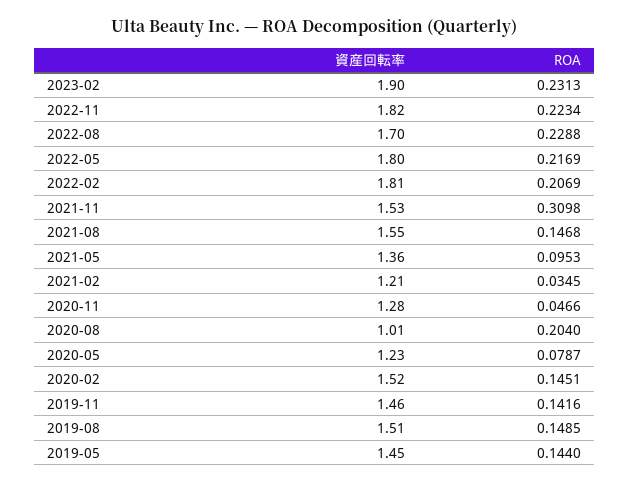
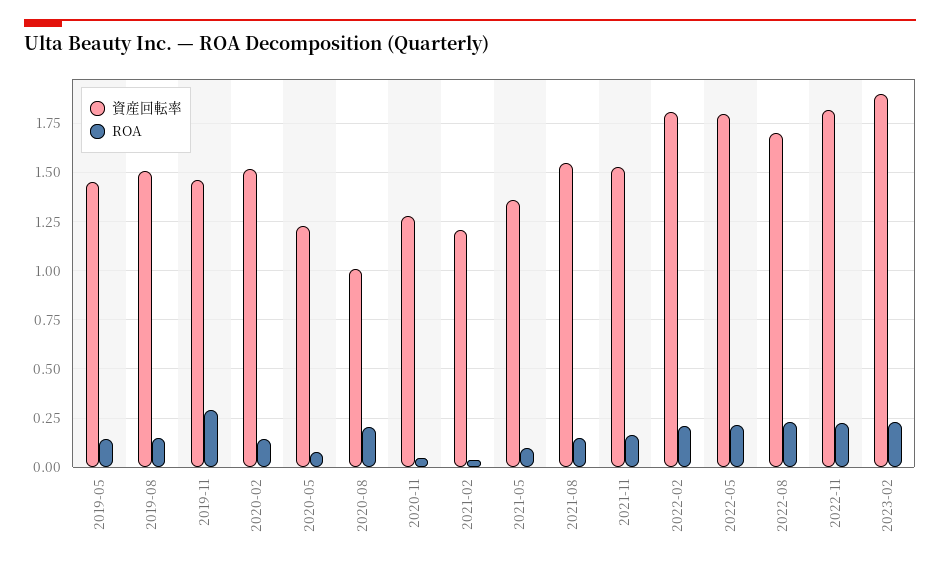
  {
    "資産回転率": {
      "2023-02": 1.9,
      "2022-11": 1.82,
      "2022-08": 1.7,
      "2022-05": 1.8,
      "2022-02": 1.81,
      "2021-11": 1.53,
      "2021-08": 1.55,
      "2021-05": 1.36,
      "2021-02": 1.21,
      "2020-11": 1.28,
      "2020-08": 1.01,
      "2020-05": 1.23,
      "2020-02": 1.52,
      "2019-11": 1.46,
      "2019-08": 1.51,
      "2019-05": 1.45
    },
    "ROA": {
      "2023-02": 0.2313,
      "2022-11": 0.2234,
      "2022-08": 0.2288,
      "2022-05": 0.2169,
      "2022-02": 0.2069,
-     "2021-11": 0.3098,
+     "2021-11": 0.15,
      "2021-08": 0.1468,
      "2021-05": 0.0953,
      "2021-02": 0.0345,
      "2020-11": 0.0466,
      "2020-08": 0.204,
      "2020-05": 0.0787,
      "2020-02": 0.1451,
-     "2019-11": 0.1416,
+     "2019-11": 0.3,
      "2019-08": 0.1485,
      "2019-05": 0.144
    }
  }

